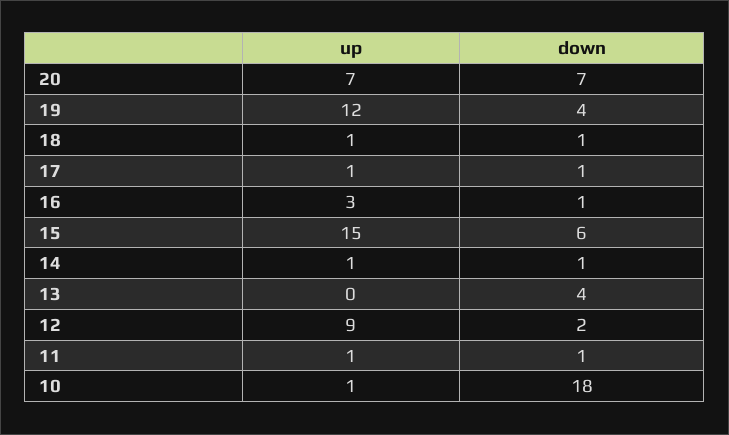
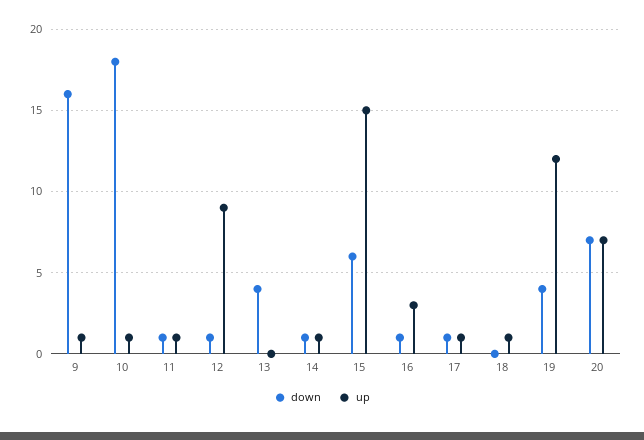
  {
    "up": {
      "20": 7,
      "19": 12,
      "18": 1,
      "17": 1,
      "16": 3,
      "15": 15,
      "14": 1,
      "13": 0,
      "12": 9,
      "11": 1,
-     "10": 1
+     "10": 1,
+     "9": 1
    },
    "down": {
      "20": 7,
      "19": 4,
-     "18": 1,
+     "18": 0,
      "17": 1,
      "16": 1,
      "15": 6,
      "14": 1,
      "13": 4,
-     "12": 2,
+     "12": 1,
      "11": 1,
-     "10": 18
+     "10": 18,
+     "9": 16
    }
  }

